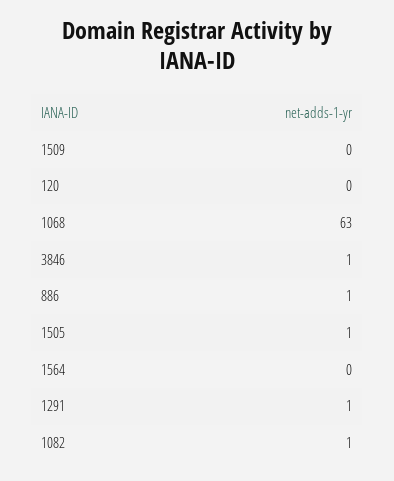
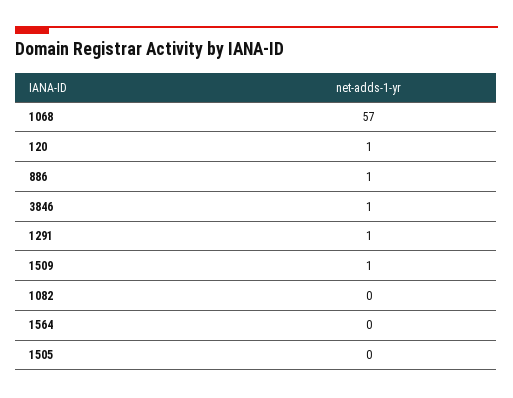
  {
-   "1509": 0,
+   "1509": 1,
-   "120": 0,
+   "120": 1,
-   "1068": 63,
+   "1068": 57,
    "3846": 1,
    "886": 1,
-   "1505": 1,
+   "1505": 0,
    "1564": 0,
    "1291": 1,
-   "1082": 1
+   "1082": 0
  }

